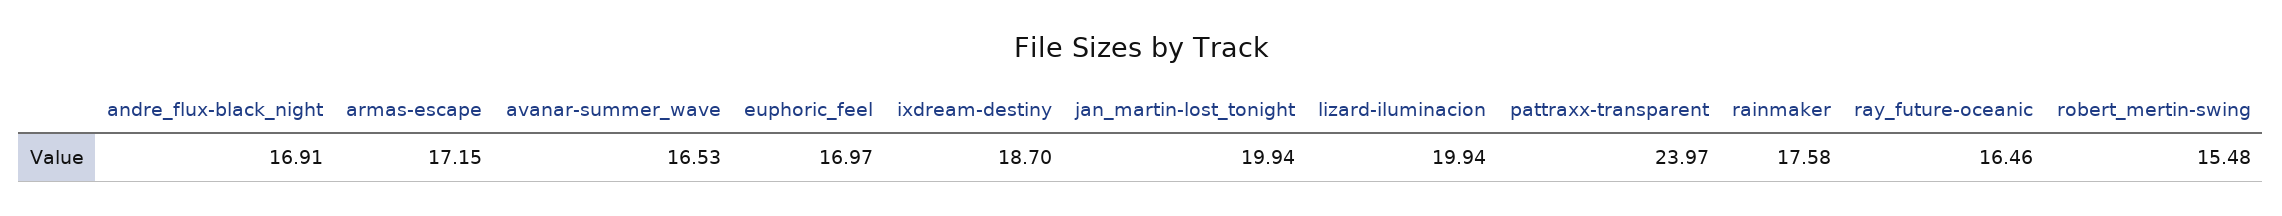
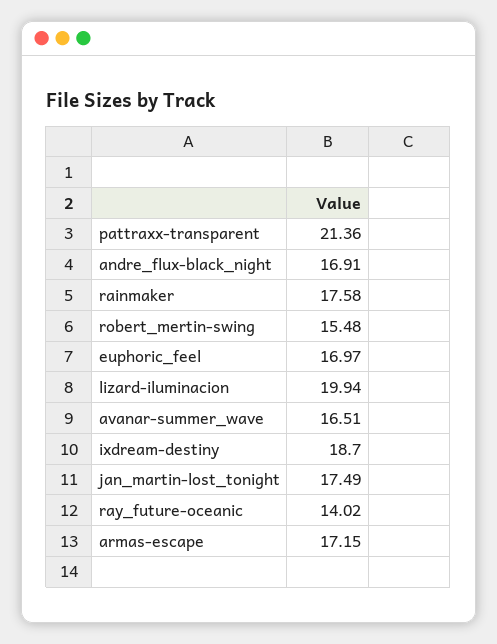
  {
    "andre_flux-black_night": 16.91,
    "armas-escape": 17.15,
-   "avanar-summer_wave": 16.53,
+   "avanar-summer_wave": 16.51,
    "euphoric_feel": 16.97,
    "ixdream-destiny": 18.7,
-   "jan_martin-lost_tonight": 19.94,
+   "jan_martin-lost_tonight": 17.49,
    "lizard-iluminacion": 19.94,
-   "pattraxx-transparent": 23.97,
+   "pattraxx-transparent": 21.36,
    "rainmaker": 17.58,
-   "ray_future-oceanic": 16.46,
+   "ray_future-oceanic": 14.02,
    "robert_mertin-swing": 15.48
  }

